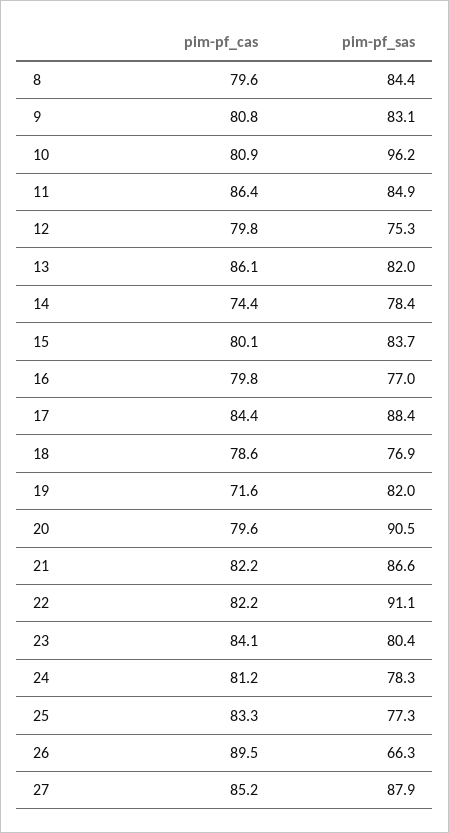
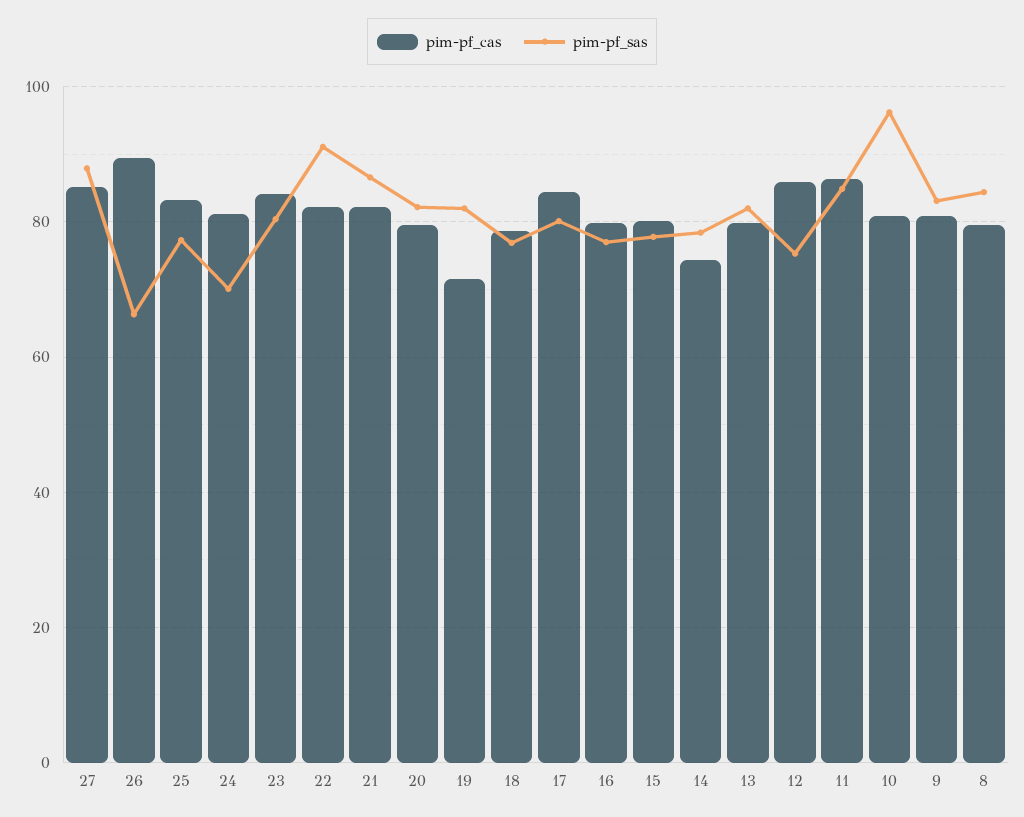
  {
    "pim-pf_cas": {
      "8": 79.6,
      "9": 80.8,
      "10": 80.9,
      "11": 86.4,
-     "12": 79.8,
+     "12": 86,
-     "13": 86.1,
+     "13": 80,
      "14": 74.4,
      "15": 80.1,
      "16": 79.8,
      "17": 84.4,
      "18": 78.6,
      "19": 71.6,
      "20": 79.6,
      "21": 82.2,
      "22": 82.2,
      "23": 84.1,
      "24": 81.2,
      "25": 83.3,
      "26": 89.5,
      "27": 85.2
    },
    "pim-pf_sas": {
      "8": 84.4,
      "9": 83.1,
      "10": 96.2,
      "11": 84.9,
      "12": 75.3,
      "13": 82,
      "14": 78.4,
-     "15": 83.7,
+     "15": 78,
      "16": 77,
-     "17": 88.4,
+     "17": 80,
      "18": 76.9,
      "19": 82,
-     "20": 90.5,
+     "20": 82,
      "21": 86.6,
      "22": 91.1,
      "23": 80.4,
-     "24": 78.3,
+     "24": 70,
      "25": 77.3,
      "26": 66.3,
      "27": 87.9
    }
  }

